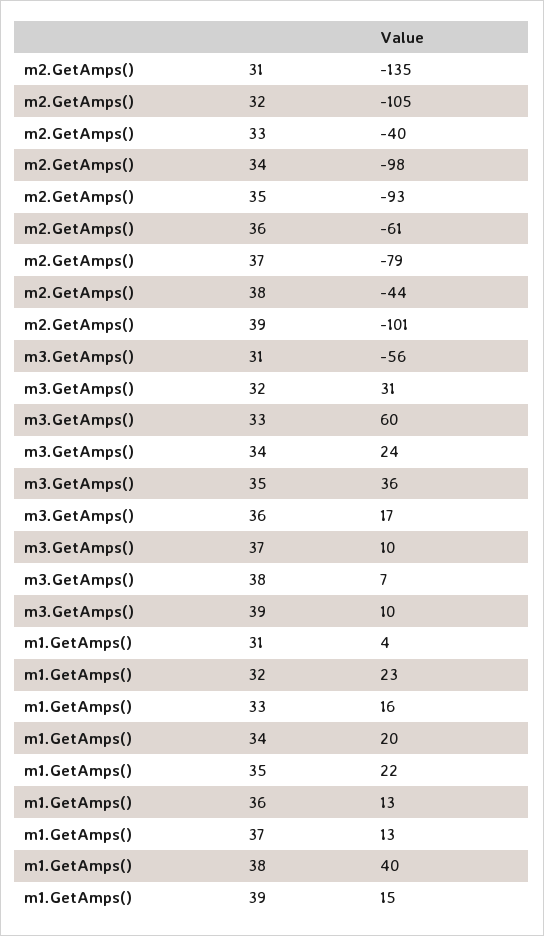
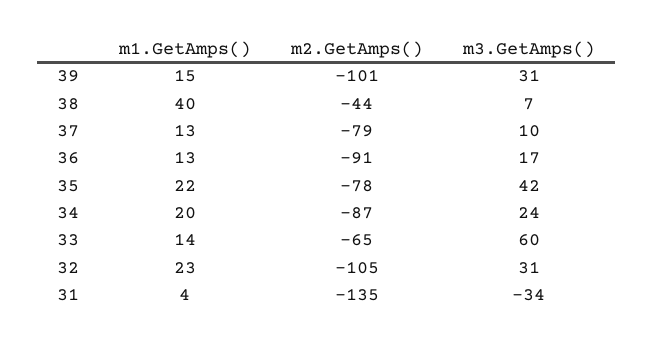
  {
    "m2.GetAmps()": {
      "31": -135,
      "32": -105,
-     "33": -40,
+     "33": -65,
-     "34": -98,
+     "34": -87,
-     "35": -93,
+     "35": -78,
-     "36": -61,
+     "36": -91,
      "37": -79,
      "38": -44,
      "39": -101
    },
    "m3.GetAmps()": {
-     "31": -56,
+     "31": -34,
      "32": 31,
      "33": 60,
      "34": 24,
-     "35": 36,
+     "35": 42,
      "36": 17,
      "37": 10,
      "38": 7,
-     "39": 10
+     "39": 31
    },
    "m1.GetAmps()": {
      "31": 4,
      "32": 23,
-     "33": 16,
+     "33": 14,
      "34": 20,
      "35": 22,
      "36": 13,
      "37": 13,
      "38": 40,
      "39": 15
    }
  }

